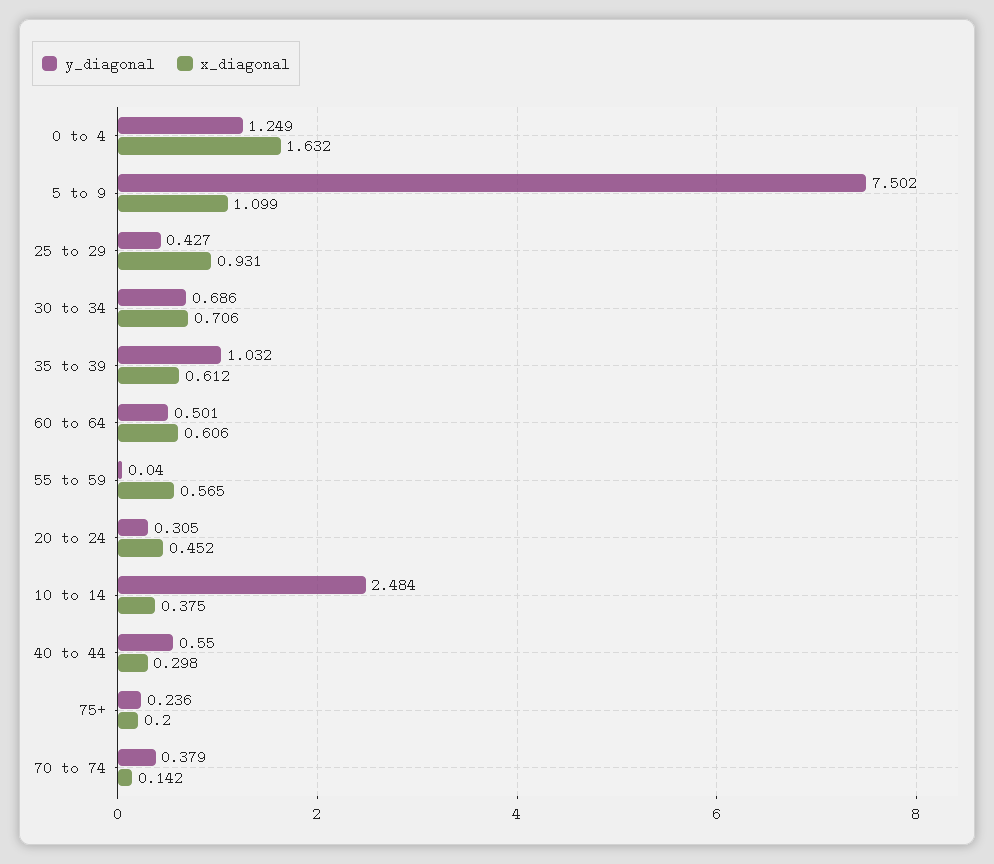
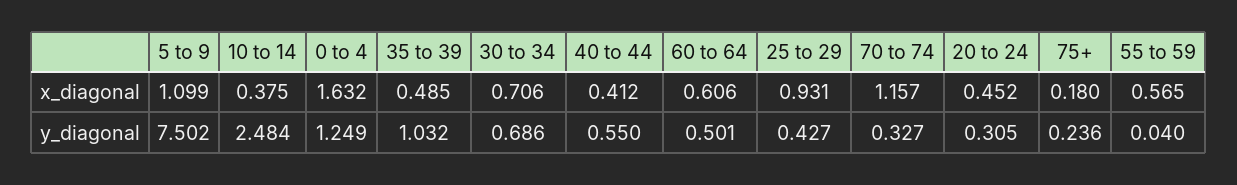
  {
    "y_diagonal": {
      "0 to 4": 1.249,
      "5 to 9": 7.502,
      "25 to 29": 0.427,
      "30 to 34": 0.686,
      "35 to 39": 1.032,
      "60 to 64": 0.501,
      "55 to 59": 0.04,
      "20 to 24": 0.305,
      "10 to 14": 2.484,
      "40 to 44": 0.55,
      "75+": 0.236,
-     "70 to 74": 0.379
+     "70 to 74": 0.327
    },
    "x_diagonal": {
      "0 to 4": 1.632,
      "5 to 9": 1.099,
      "25 to 29": 0.931,
      "30 to 34": 0.706,
-     "35 to 39": 0.612,
+     "35 to 39": 0.485,
      "60 to 64": 0.606,
      "55 to 59": 0.565,
      "20 to 24": 0.452,
      "10 to 14": 0.375,
-     "40 to 44": 0.298,
+     "40 to 44": 0.412,
-     "75+": 0.2,
+     "75+": 0.18,
-     "70 to 74": 0.142
+     "70 to 74": 1.157
    }
  }

